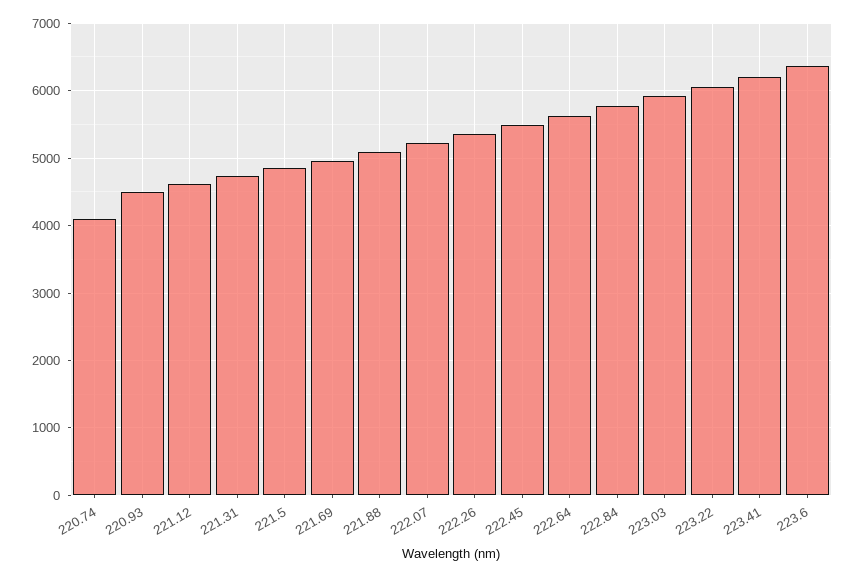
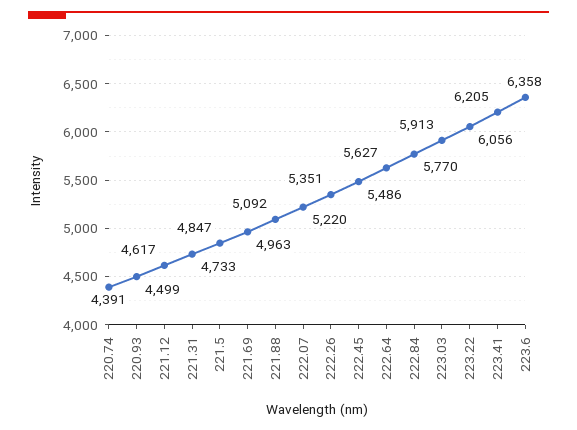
  {
-   "220.74": 4100,
+   "220.74": 4391,
    "220.93": 4499,
    "221.12": 4617,
    "221.31": 4733,
    "221.5": 4847,
    "221.69": 4963,
    "221.88": 5092,
    "222.07": 5220,
    "222.26": 5351,
    "222.45": 5486,
    "222.64": 5627,
    "222.84": 5770,
    "223.03": 5913,
    "223.22": 6056,
    "223.41": 6205,
    "223.6": 6358
  }

